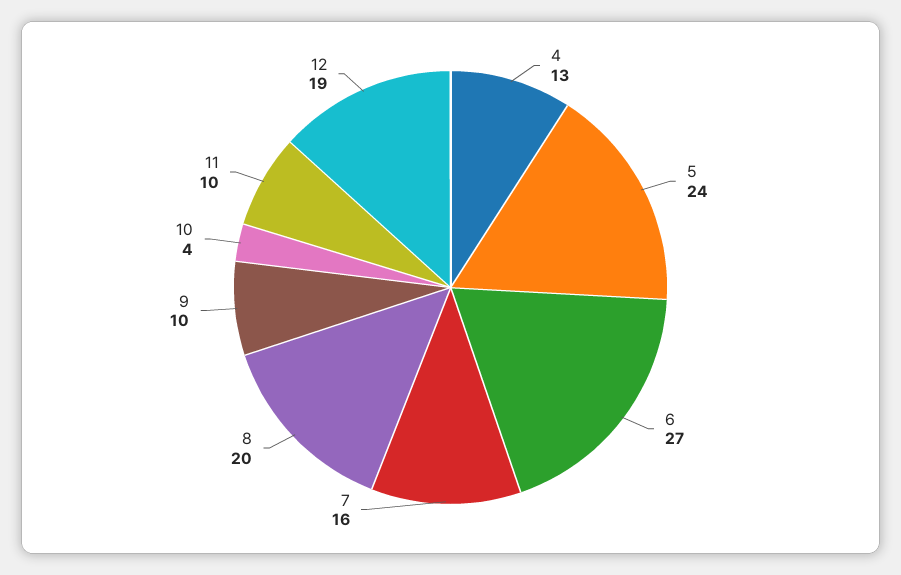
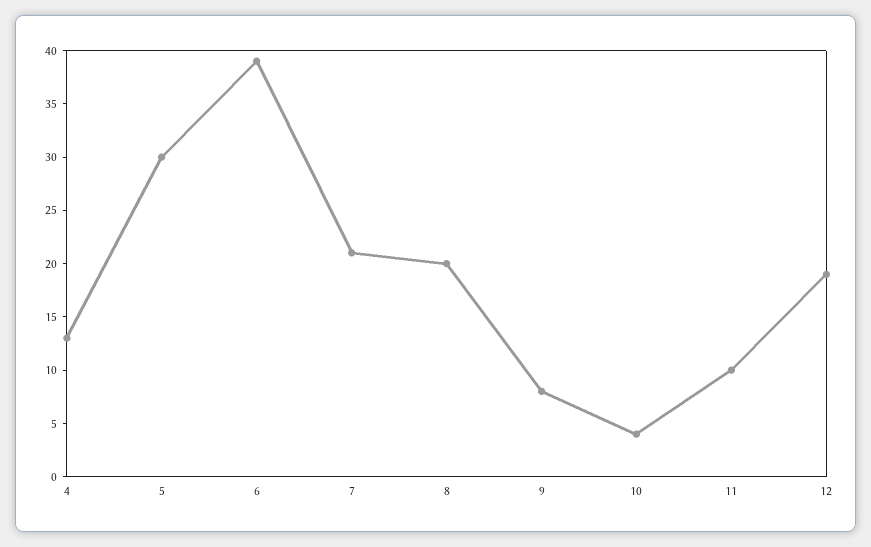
  {
    "4": 13,
-   "5": 24,
+   "5": 30,
-   "6": 27,
+   "6": 39,
-   "7": 16,
+   "7": 21,
    "8": 20,
-   "9": 10,
+   "9": 8,
    "10": 4,
    "11": 10,
    "12": 19
  }

